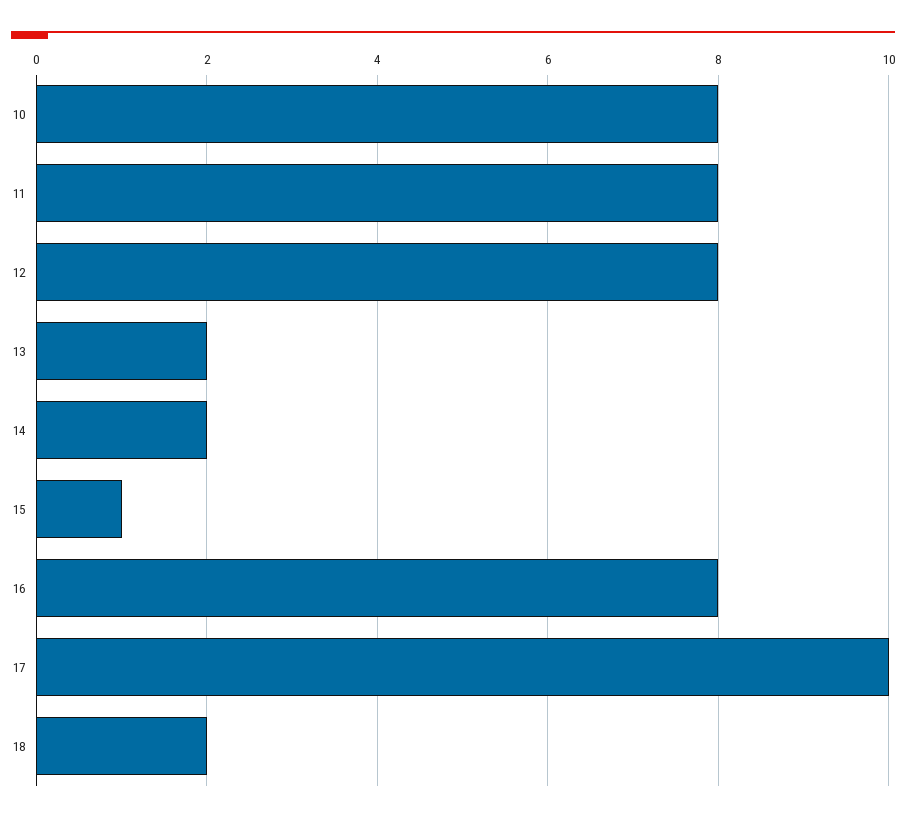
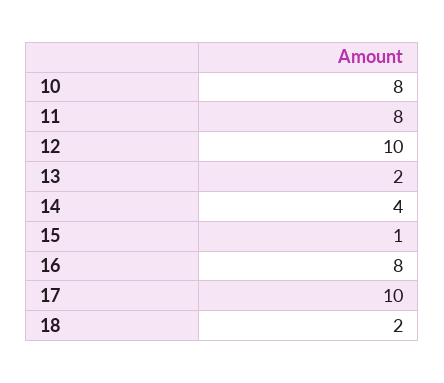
  {
    "10": 8,
    "11": 8,
-   "12": 8,
+   "12": 10,
    "13": 2,
-   "14": 2,
+   "14": 4,
    "15": 1,
    "16": 8,
    "17": 10,
    "18": 2
  }

